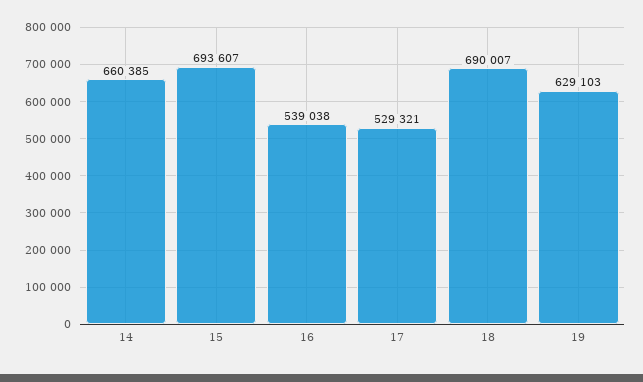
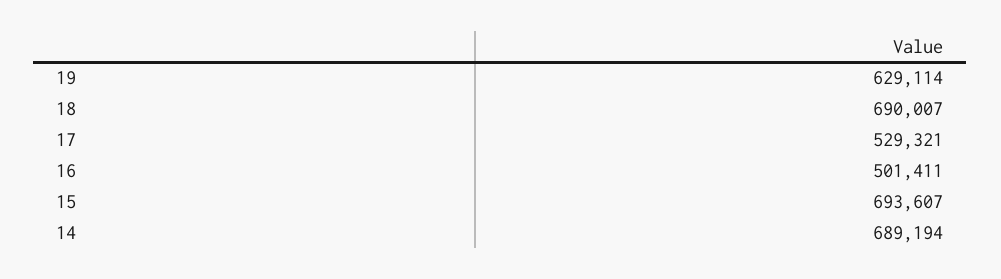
  {
-   "14": 660385,
+   "14": 689194,
    "15": 693607,
-   "16": 539038,
+   "16": 501411,
    "17": 529321,
    "18": 690007,
-   "19": 629103
+   "19": 629114
  }

